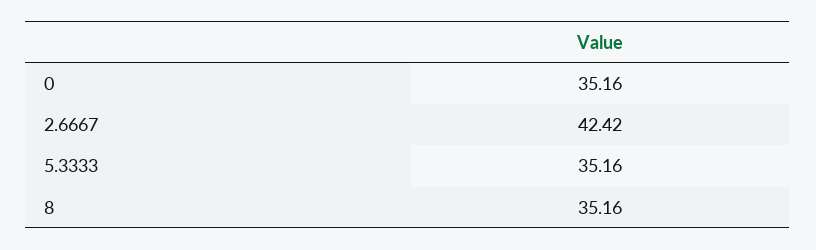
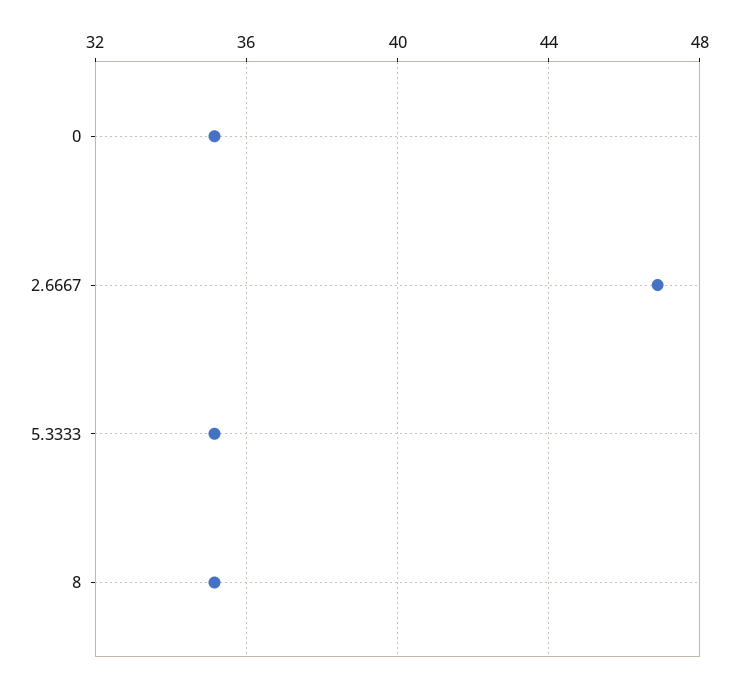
  {
    "0": 35.16,
-   "2.6667": 42.42,
+   "2.6667": 47,
    "5.3333": 35.16,
    "8": 35.16
  }

